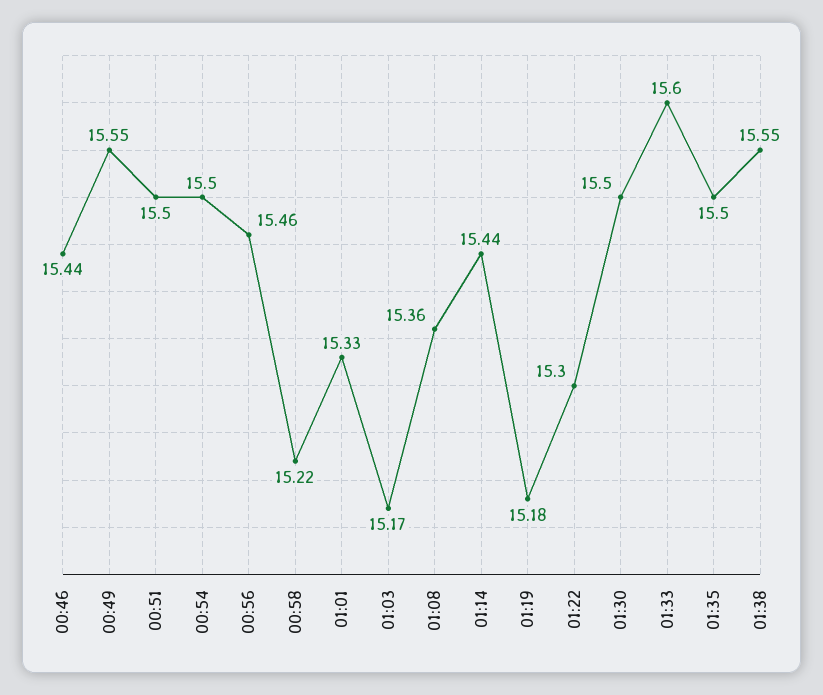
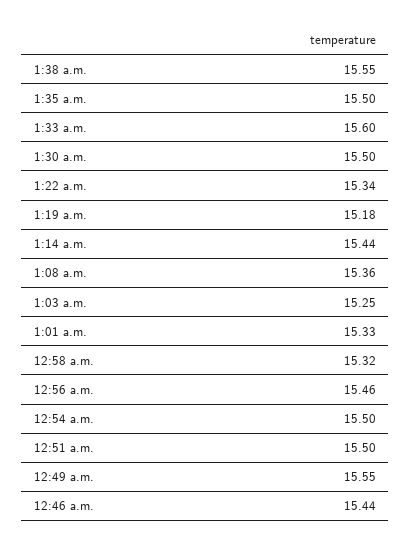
  {
    "00:46": 15.44,
    "00:49": 15.55,
    "00:51": 15.5,
    "00:54": 15.5,
    "00:56": 15.46,
-   "00:58": 15.22,
+   "00:58": 15.32,
    "01:01": 15.33,
-   "01:03": 15.17,
+   "01:03": 15.25,
    "01:08": 15.36,
    "01:14": 15.44,
    "01:19": 15.18,
-   "01:22": 15.3,
+   "01:22": 15.34,
    "01:30": 15.5,
    "01:33": 15.6,
    "01:35": 15.5,
    "01:38": 15.55
  }

